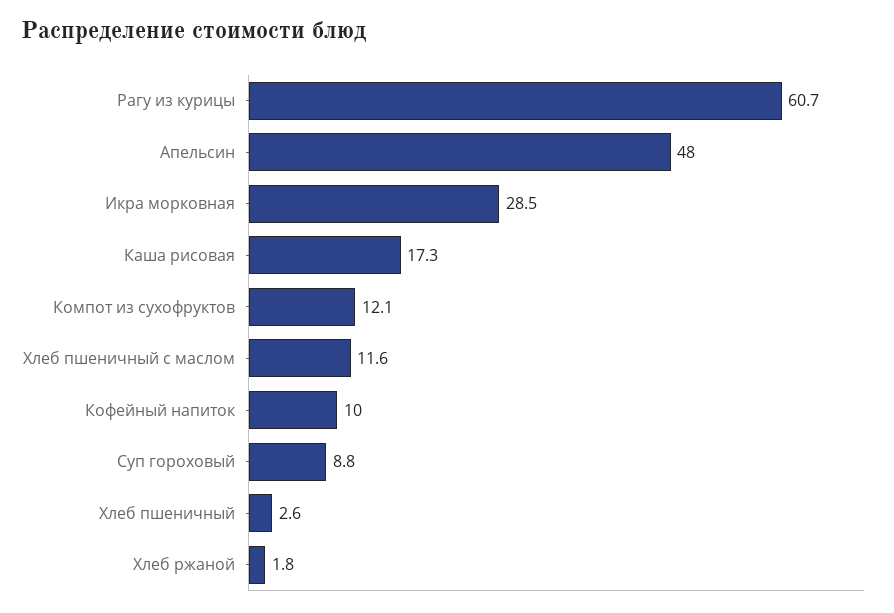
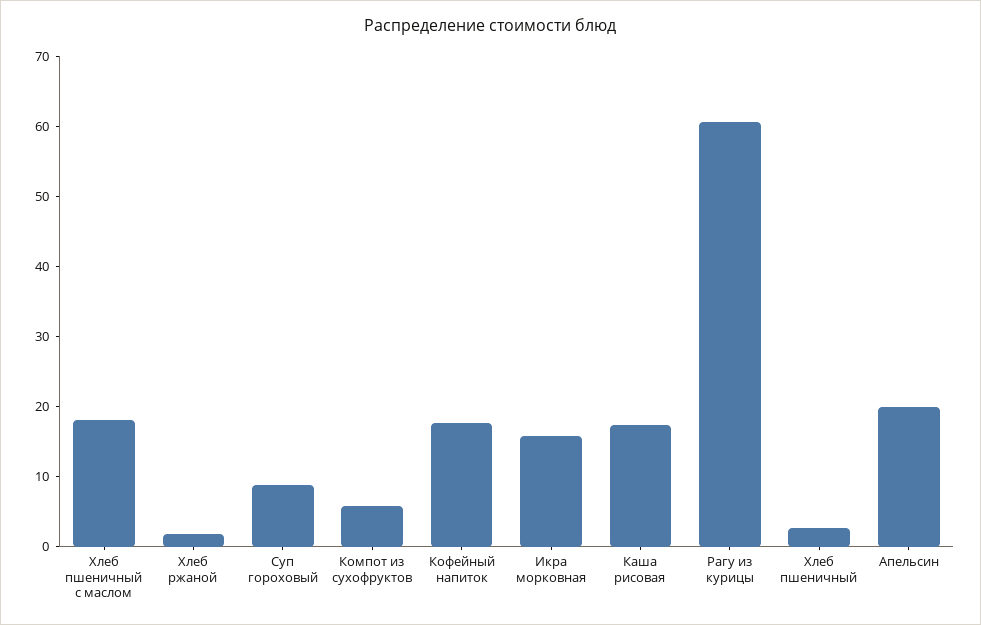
  {
    "Рагу из курицы": 60.7,
-   "Апельсин": 48,
+   "Апельсин": 20,
-   "Икра морковная": 28.5,
+   "Икра морковная": 16,
    "Каша рисовая": 17.3,
-   "Компот из сухофруктов": 12.1,
+   "Компот из сухофруктов": 6,
-   "Хлеб пшеничный с маслом": 11.6,
+   "Хлеб пшеничный с маслом": 18,
-   "Кофейный напиток": 10,
+   "Кофейный напиток": 18,
    "Суп гороховый": 8.8,
    "Хлеб пшеничный": 2.6,
    "Хлеб ржаной": 1.8
  }

